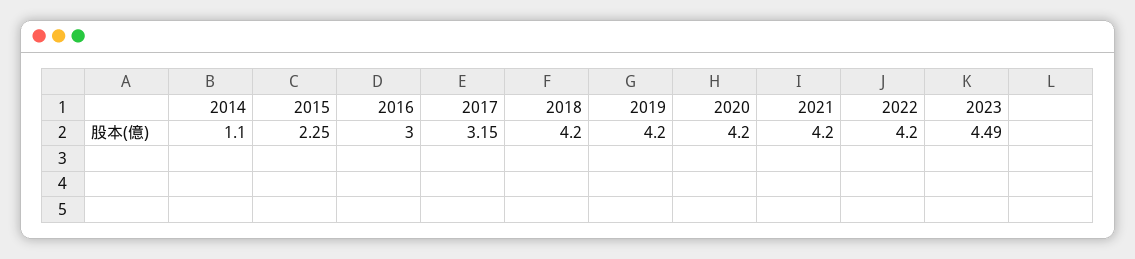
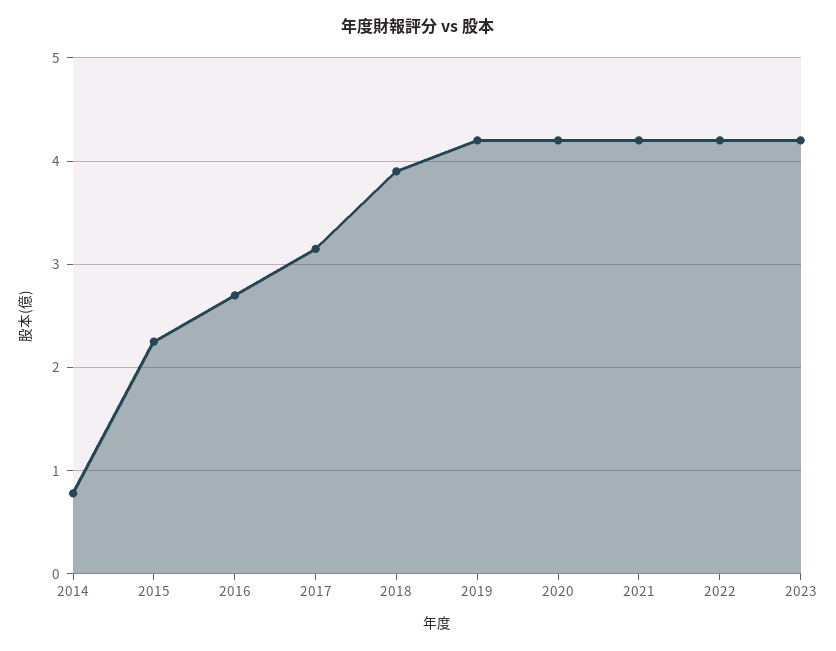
  {
-   "2014": 1.1,
+   "2014": 0.8,
    "2015": 2.25,
-   "2016": 3,
+   "2016": 2.7,
    "2017": 3.15,
-   "2018": 4.2,
+   "2018": 3.9,
    "2019": 4.2,
    "2020": 4.2,
    "2021": 4.2,
    "2022": 4.2,
-   "2023": 4.49
+   "2023": 4.2
  }

